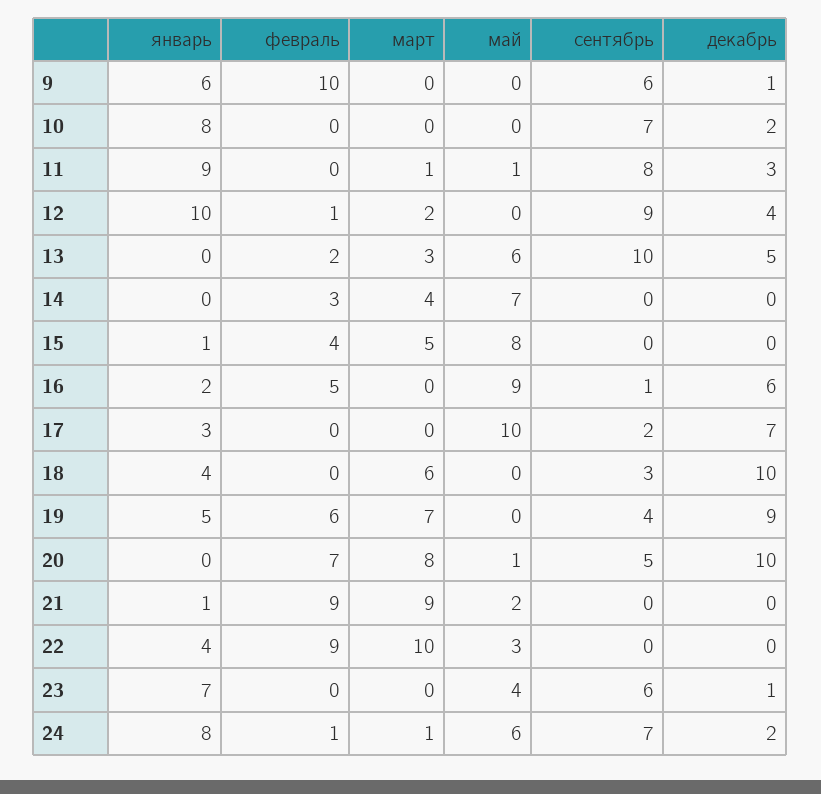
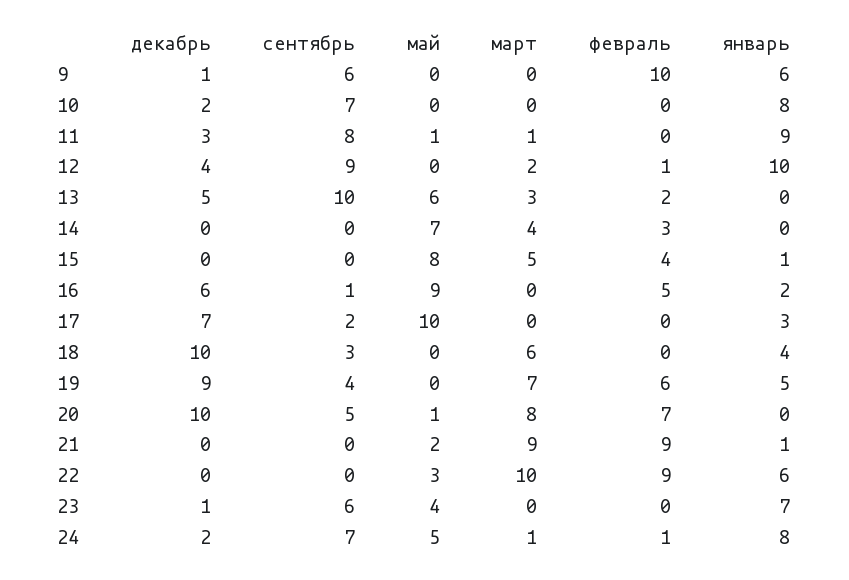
  {
    "январь": {
      "9": 6,
      "10": 8,
      "11": 9,
      "12": 10,
      "13": 0,
      "14": 0,
      "15": 1,
      "16": 2,
      "17": 3,
      "18": 4,
      "19": 5,
      "20": 0,
      "21": 1,
-     "22": 4,
+     "22": 6,
      "23": 7,
      "24": 8
    },
    "февраль": {
      "9": 10,
      "10": 0,
      "11": 0,
      "12": 1,
      "13": 2,
      "14": 3,
      "15": 4,
      "16": 5,
      "17": 0,
      "18": 0,
      "19": 6,
      "20": 7,
      "21": 9,
      "22": 9,
      "23": 0,
      "24": 1
    },
    "март": {
      "9": 0,
      "10": 0,
      "11": 1,
      "12": 2,
      "13": 3,
      "14": 4,
      "15": 5,
      "16": 0,
      "17": 0,
      "18": 6,
      "19": 7,
      "20": 8,
      "21": 9,
      "22": 10,
      "23": 0,
      "24": 1
    },
    "май": {
      "9": 0,
      "10": 0,
      "11": 1,
      "12": 0,
      "13": 6,
      "14": 7,
      "15": 8,
      "16": 9,
      "17": 10,
      "18": 0,
      "19": 0,
      "20": 1,
      "21": 2,
      "22": 3,
      "23": 4,
-     "24": 6
+     "24": 5
    },
    "сентябрь": {
      "9": 6,
      "10": 7,
      "11": 8,
      "12": 9,
      "13": 10,
      "14": 0,
      "15": 0,
      "16": 1,
      "17": 2,
      "18": 3,
      "19": 4,
      "20": 5,
      "21": 0,
      "22": 0,
      "23": 6,
      "24": 7
    },
    "декабрь": {
      "9": 1,
      "10": 2,
      "11": 3,
      "12": 4,
      "13": 5,
      "14": 0,
      "15": 0,
      "16": 6,
      "17": 7,
      "18": 10,
      "19": 9,
      "20": 10,
      "21": 0,
      "22": 0,
      "23": 1,
      "24": 2
    }
  }

